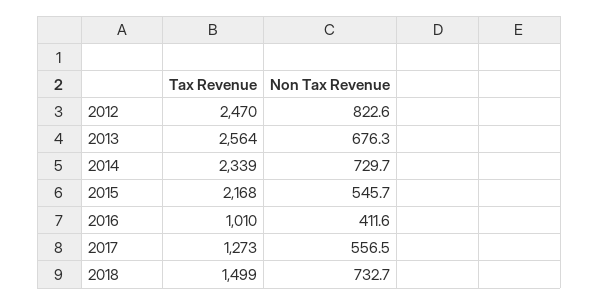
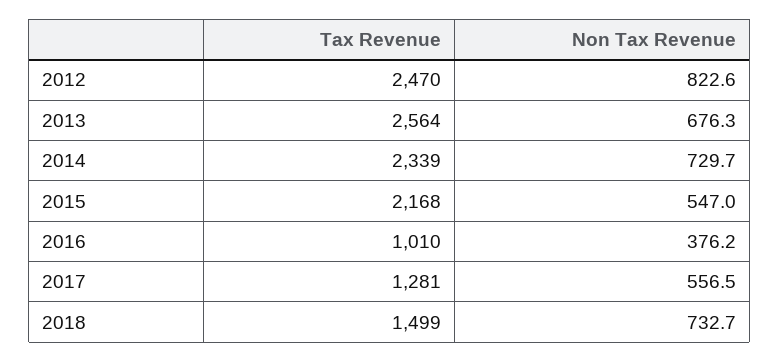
  {
    "Tax Revenue": {
      "2012": 2470,
      "2013": 2564,
      "2014": 2339,
      "2015": 2168,
      "2016": 1010,
-     "2017": 1273,
+     "2017": 1281,
      "2018": 1499
    },
    "Non Tax Revenue": {
      "2012": 822.6,
      "2013": 676.3,
      "2014": 729.7,
-     "2015": 545.7,
+     "2015": 547,
-     "2016": 411.6,
+     "2016": 376.2,
      "2017": 556.5,
      "2018": 732.7
    }
  }

